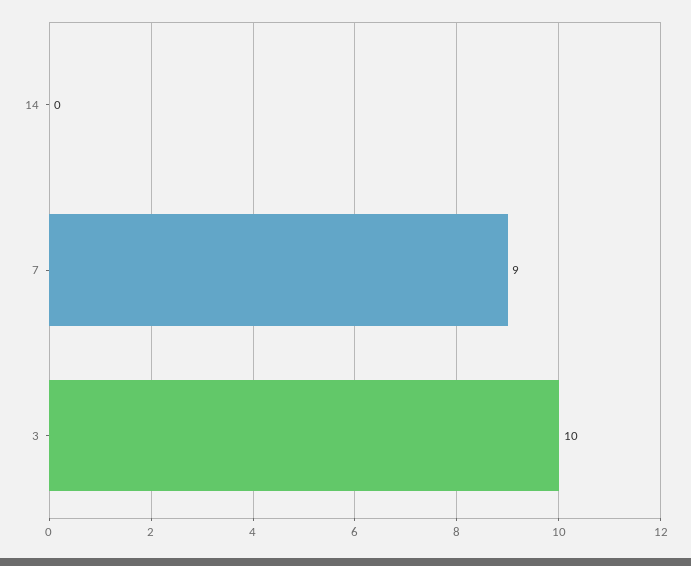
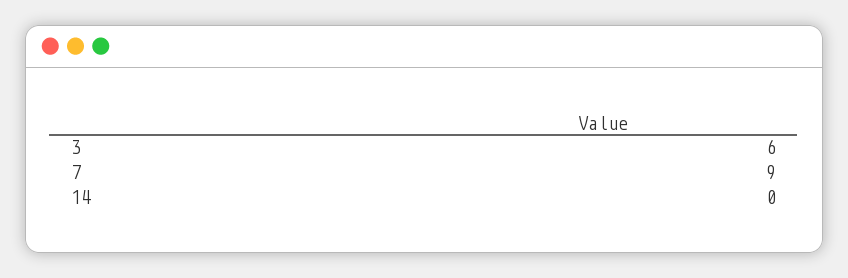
  {
    "14": 0,
    "7": 9,
-   "3": 10
+   "3": 6
  }

